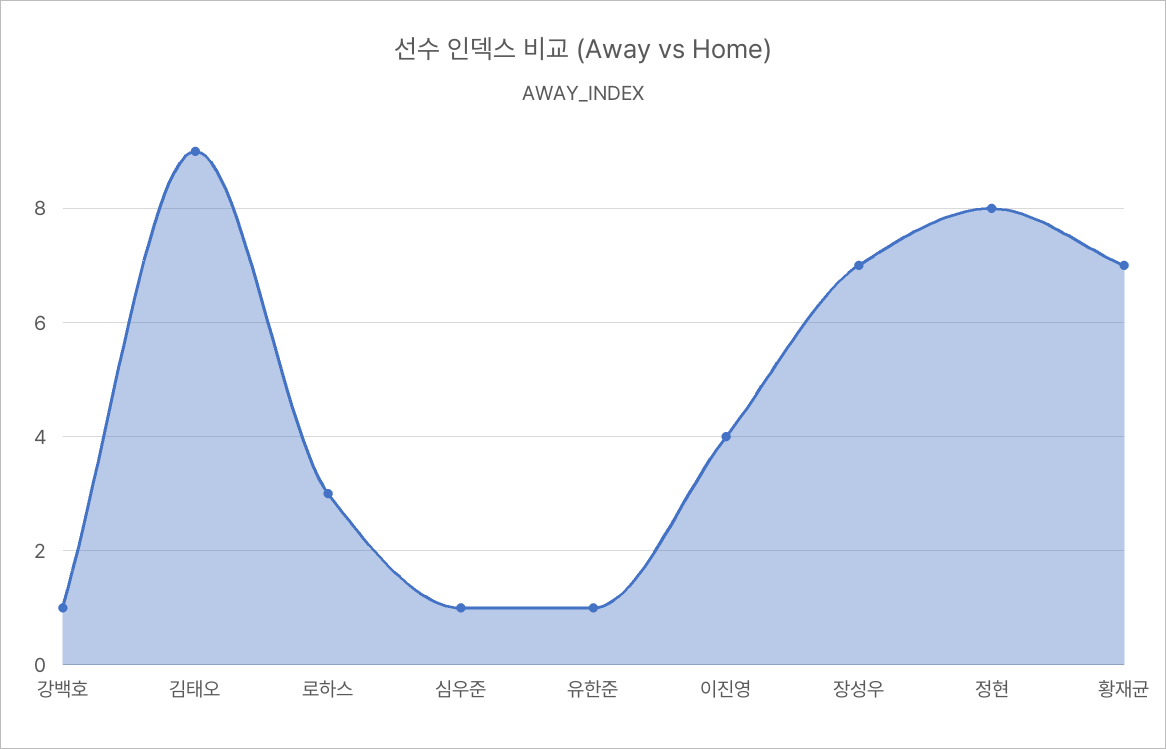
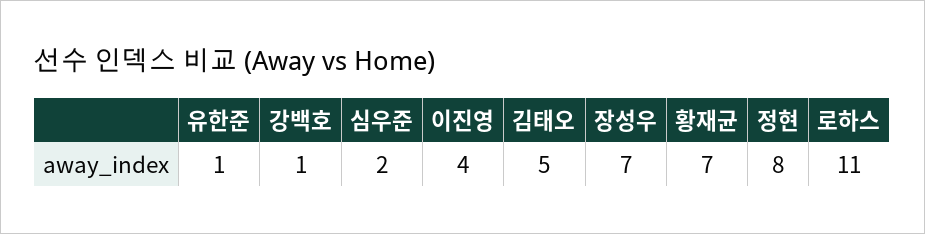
  {
    "강백호": 1,
-   "김태오": 9,
+   "김태오": 5,
-   "로하스": 3,
+   "로하스": 11,
-   "심우준": 1,
+   "심우준": 2,
    "유한준": 1,
    "이진영": 4,
    "장성우": 7,
    "정현": 8,
    "황재균": 7
  }

